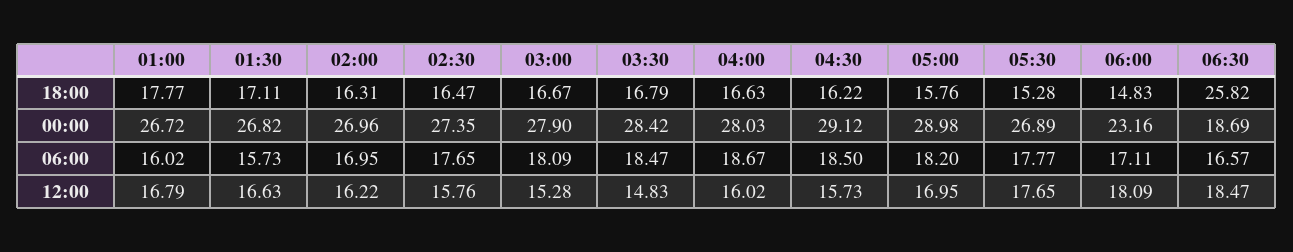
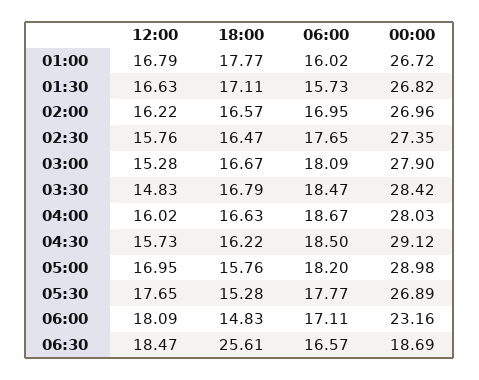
  {
    "01:00": {
      "18:00": 17.77,
      "00:00": 26.72,
      "06:00": 16.02,
      "12:00": 16.79
    },
    "01:30": {
      "18:00": 17.11,
      "00:00": 26.82,
      "06:00": 15.73,
      "12:00": 16.63
    },
    "02:00": {
-     "18:00": 16.31,
+     "18:00": 16.57,
      "00:00": 26.96,
      "06:00": 16.95,
      "12:00": 16.22
    },
    "02:30": {
      "18:00": 16.47,
      "00:00": 27.35,
      "06:00": 17.65,
      "12:00": 15.76
    },
    "03:00": {
      "18:00": 16.67,
      "00:00": 27.9,
      "06:00": 18.09,
      "12:00": 15.28
    },
    "03:30": {
      "18:00": 16.79,
      "00:00": 28.42,
      "06:00": 18.47,
      "12:00": 14.83
    },
    "04:00": {
      "18:00": 16.63,
      "00:00": 28.03,
      "06:00": 18.67,
      "12:00": 16.02
    },
    "04:30": {
      "18:00": 16.22,
      "00:00": 29.12,
      "06:00": 18.5,
      "12:00": 15.73
    },
    "05:00": {
      "18:00": 15.76,
      "00:00": 28.98,
      "06:00": 18.2,
      "12:00": 16.95
    },
    "05:30": {
      "18:00": 15.28,
      "00:00": 26.89,
      "06:00": 17.77,
      "12:00": 17.65
    },
    "06:00": {
      "18:00": 14.83,
      "00:00": 23.16,
      "06:00": 17.11,
      "12:00": 18.09
    },
    "06:30": {
-     "18:00": 25.82,
+     "18:00": 25.61,
      "00:00": 18.69,
      "06:00": 16.57,
      "12:00": 18.47
    }
  }

